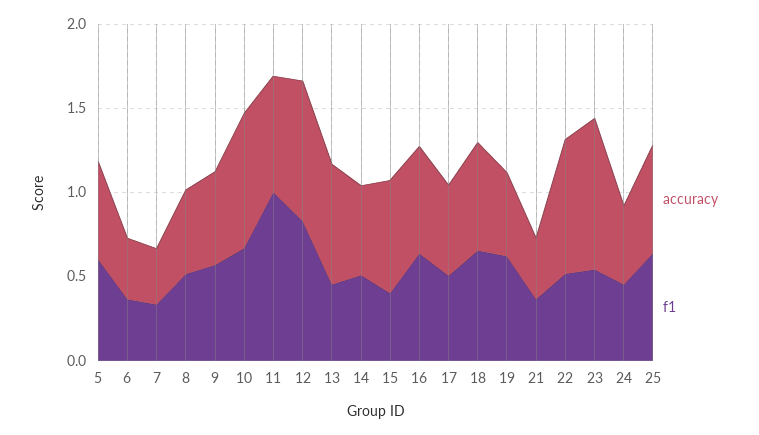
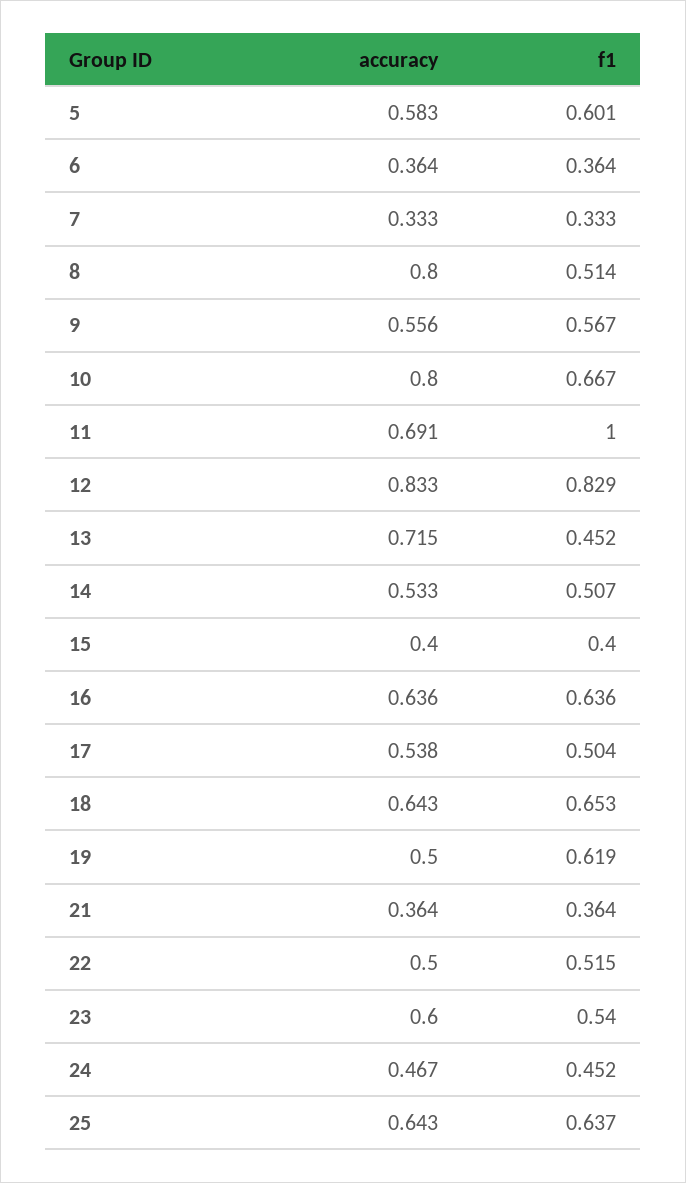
  {
    "accuracy": {
      "5": 0.583,
      "6": 0.364,
      "7": 0.333,
-     "8": 0.5,
+     "8": 0.8,
      "9": 0.556,
      "10": 0.8,
      "11": 0.691,
      "12": 0.833,
      "13": 0.715,
      "14": 0.533,
-     "15": 0.7,
+     "15": 0.4,
      "16": 0.636,
      "17": 0.538,
      "18": 0.643,
      "19": 0.5,
      "21": 0.364,
-     "22": 0.8,
+     "22": 0.5,
-     "23": 0.9,
+     "23": 0.6,
      "24": 0.467,
      "25": 0.643
    },
    "f1": {
      "5": 0.601,
      "6": 0.364,
      "7": 0.333,
      "8": 0.514,
      "9": 0.567,
      "10": 0.667,
      "11": 1,
      "12": 0.829,
      "13": 0.452,
      "14": 0.507,
      "15": 0.4,
      "16": 0.636,
      "17": 0.504,
      "18": 0.653,
      "19": 0.619,
      "21": 0.364,
      "22": 0.515,
      "23": 0.54,
      "24": 0.452,
      "25": 0.637
    }
  }

